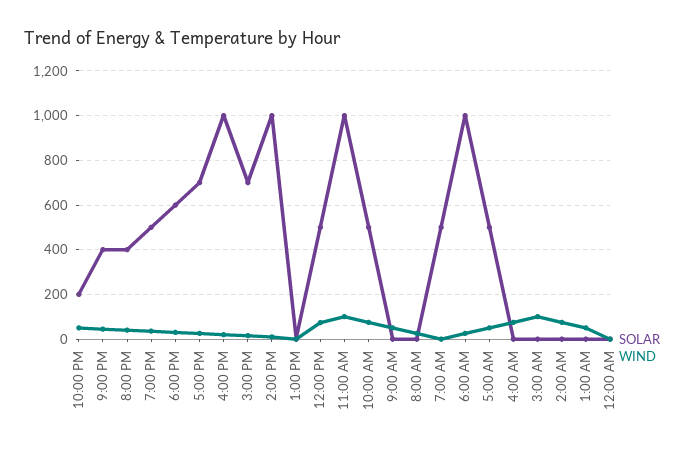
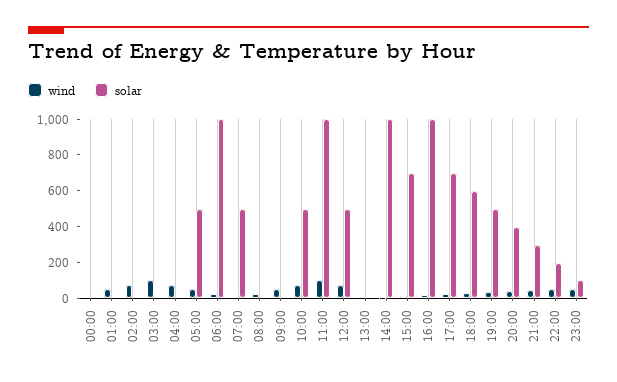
  {
    "SOLAR": {
      "10:00 PM": 200,
-     "9:00 PM": 400,
+     "9:00 PM": 300,
      "8:00 PM": 400,
      "7:00 PM": 500,
      "6:00 PM": 600,
      "5:00 PM": 700,
      "4:00 PM": 1000,
      "3:00 PM": 700,
      "2:00 PM": 1000,
      "1:00 PM": 0,
      "12:00 PM": 500,
      "11:00 AM": 1000,
      "10:00 AM": 500,
      "9:00 AM": 0,
      "8:00 AM": 0,
      "7:00 AM": 500,
      "6:00 AM": 1000,
      "5:00 AM": 500,
      "4:00 AM": 0,
      "3:00 AM": 0,
      "2:00 AM": 0,
      "1:00 AM": 0,
-     "12:00 AM": 0
+     "12:00 AM": 0,
+     "23:00": 100
    },
    "WIND": {
      "10:00 PM": 50,
      "9:00 PM": 50,
      "8:00 PM": 50,
      "7:00 PM": 50,
      "6:00 PM": 50,
      "5:00 PM": 50,
      "4:00 PM": 0,
      "3:00 PM": 0,
      "2:00 PM": 0,
      "1:00 PM": 0,
      "12:00 PM": 50,
      "11:00 AM": 100,
      "10:00 AM": 100,
      "9:00 AM": 50,
      "8:00 AM": 50,
      "7:00 AM": 0,
      "6:00 AM": 50,
      "5:00 AM": 50,
      "4:00 AM": 100,
      "3:00 AM": 100,
      "2:00 AM": 100,
      "1:00 AM": 50,
-     "12:00 AM": 0
+     "12:00 AM": 0,
+     "23:00": 50
    }
  }

